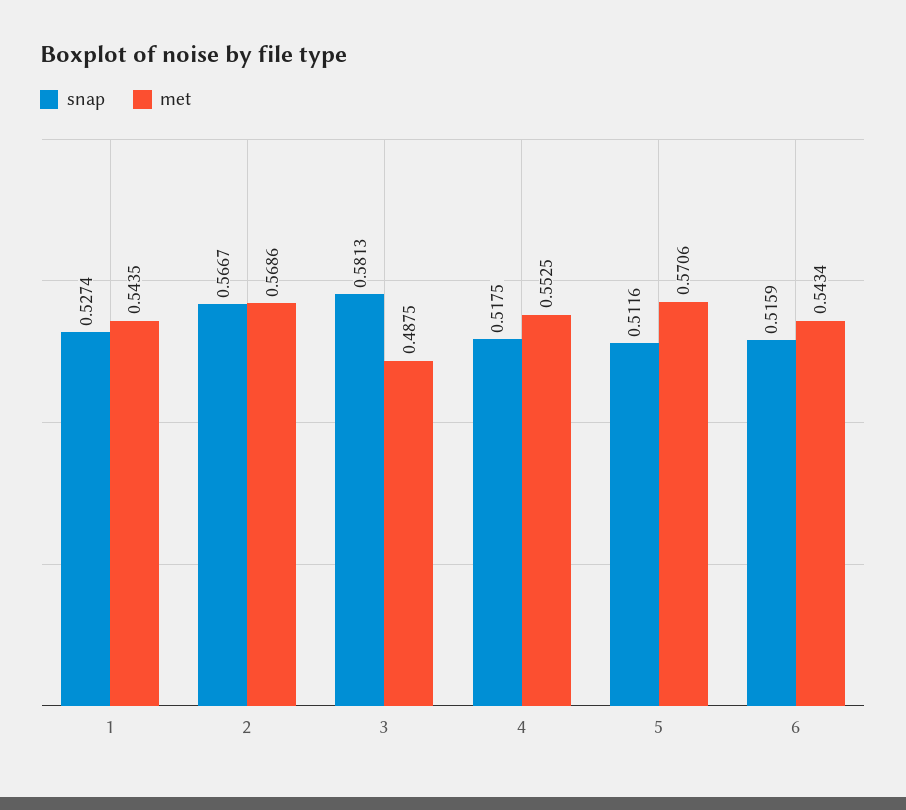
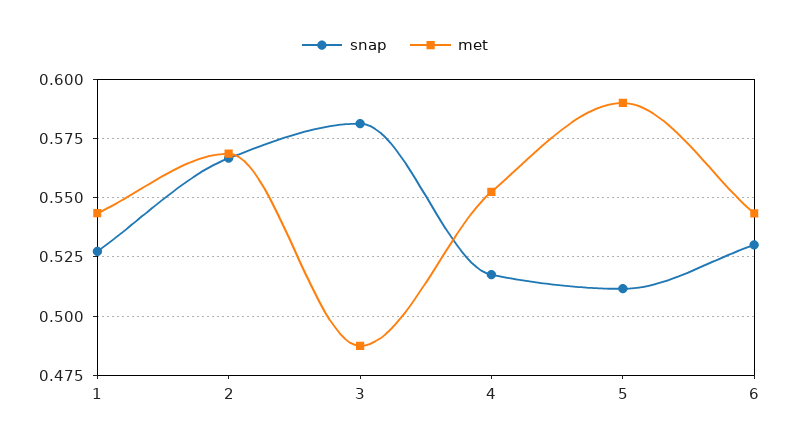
  {
    "snap": {
      "1": 0.5274,
      "2": 0.5667,
      "3": 0.5813,
      "4": 0.5175,
      "5": 0.5116,
-     "6": 0.5159
+     "6": 0.53
    },
    "met": {
      "1": 0.5435,
      "2": 0.5686,
      "3": 0.4875,
      "4": 0.5525,
-     "5": 0.5706,
+     "5": 0.59,
      "6": 0.5434
    }
  }

